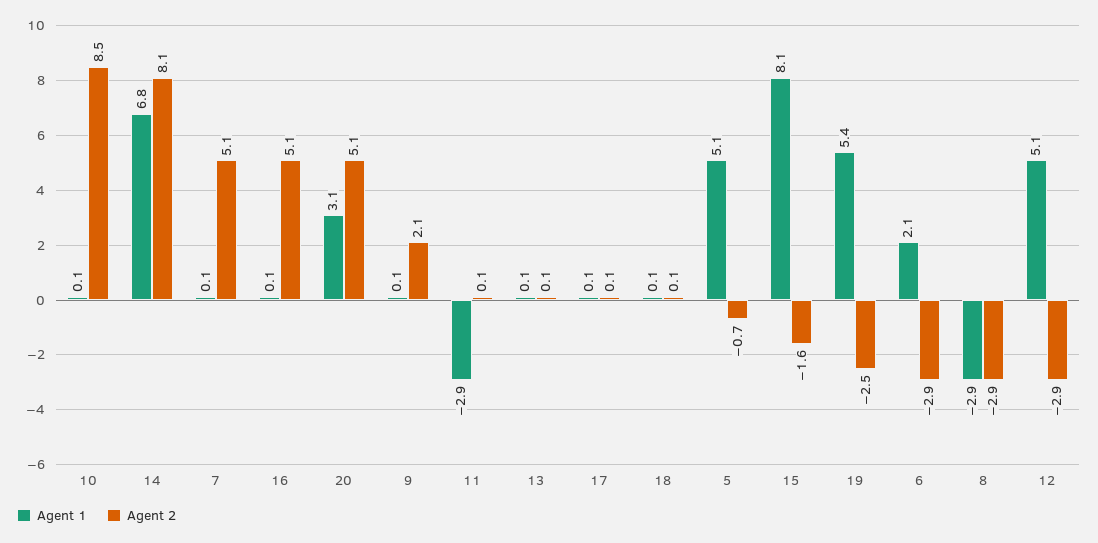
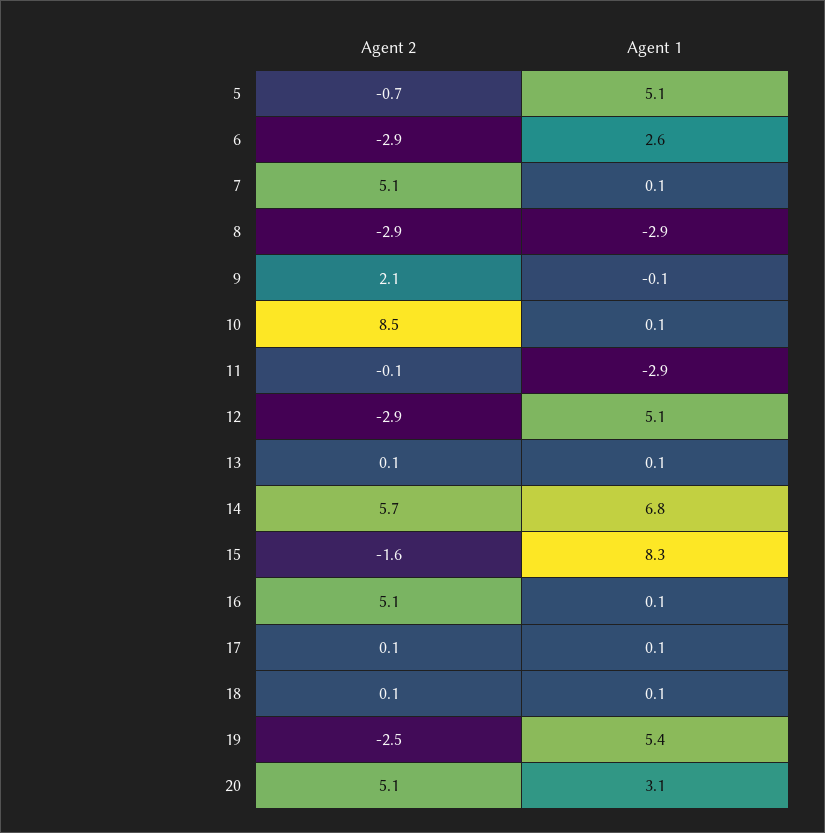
  {
    "Agent 1": {
      "10": 0.1,
      "14": 6.8,
      "7": 0.1,
      "16": 0.1,
      "20": 3.1,
-     "9": 0.1,
+     "9": -0.1,
      "11": -2.9,
      "13": 0.1,
      "17": 0.1,
      "18": 0.1,
      "5": 5.1,
-     "15": 8.1,
+     "15": 8.3,
      "19": 5.4,
-     "6": 2.1,
+     "6": 2.6,
      "8": -2.9,
      "12": 5.1
    },
    "Agent 2": {
      "10": 8.5,
-     "14": 8.1,
+     "14": 5.7,
      "7": 5.1,
      "16": 5.1,
      "20": 5.1,
      "9": 2.1,
-     "11": 0.1,
+     "11": -0.1,
      "13": 0.1,
      "17": 0.1,
      "18": 0.1,
      "5": -0.7,
      "15": -1.6,
      "19": -2.5,
      "6": -2.9,
      "8": -2.9,
      "12": -2.9
    }
  }

